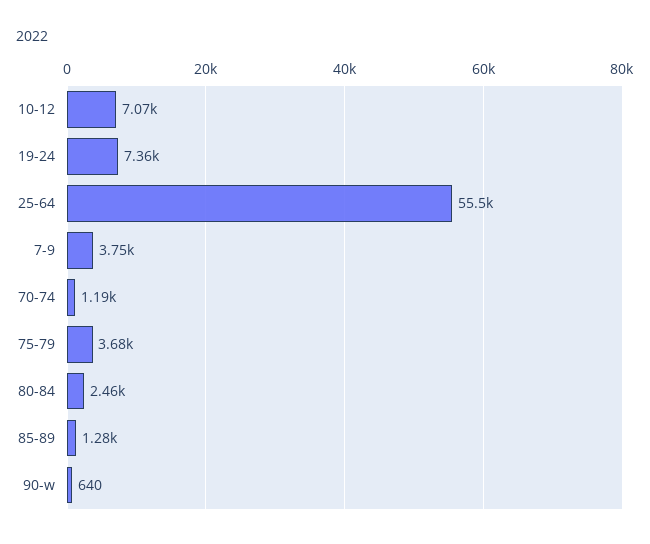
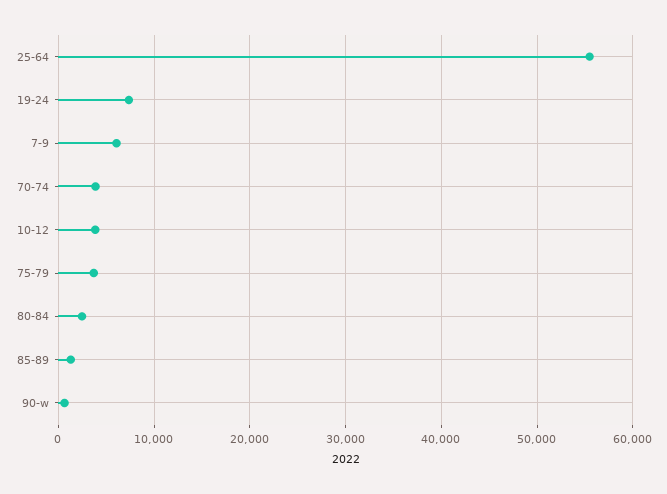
  {
-   "10-12": 7070,
+   "10-12": 4000,
    "19-24": 7360,
    "25-64": 55500,
-   "7-9": 3750,
+   "7-9": 6000,
-   "70-74": 1190,
+   "70-74": 4000,
    "75-79": 3680,
    "80-84": 2460,
    "85-89": 1280,
    "90-w": 640
  }

